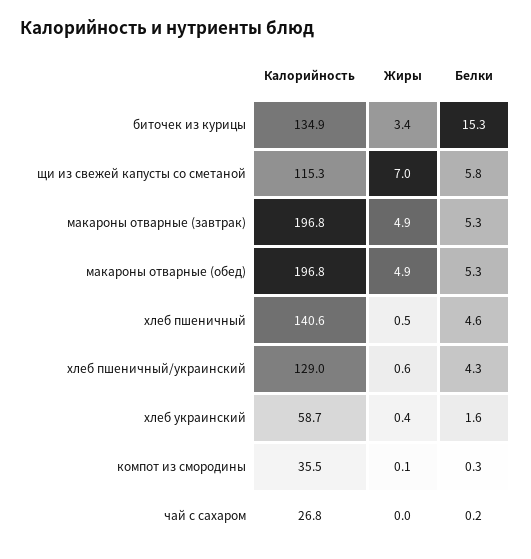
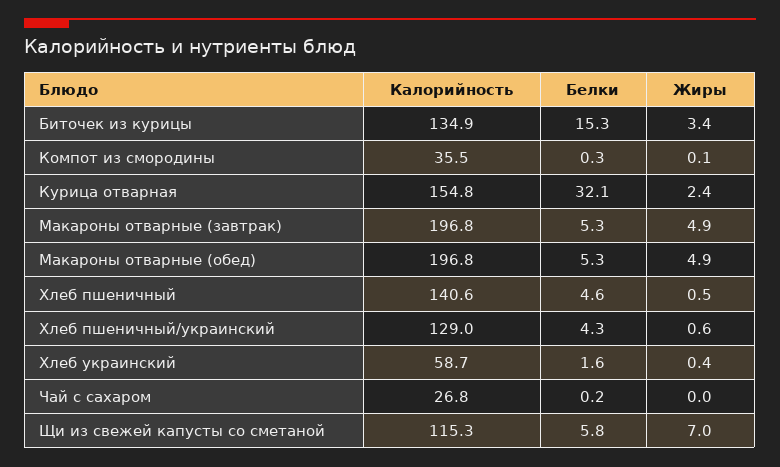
  {
    "Калорийность": {
      "биточек из курицы": 134.9,
      "щи из свежей капусты со сметаной": 115.3,
      "макароны отварные (завтрак)": 196.8,
      "макароны отварные (обед)": 196.8,
      "хлеб пшеничный": 140.6,
      "хлеб пшеничный/украинский": 129,
      "хлеб украинский": 58.7,
      "компот из смородины": 35.5,
-     "чай с сахаром": 26.8
+     "чай с сахаром": 26.8,
+     "Курица отварная": 154.8
    },
    "Жиры": {
      "биточек из курицы": 3.4,
      "щи из свежей капусты со сметаной": 7,
      "макароны отварные (завтрак)": 4.9,
      "макароны отварные (обед)": 4.9,
      "хлеб пшеничный": 0.5,
      "хлеб пшеничный/украинский": 0.6,
      "хлеб украинский": 0.4,
      "компот из смородины": 0.1,
-     "чай с сахаром": 0
+     "чай с сахаром": 0,
+     "Курица отварная": 2.4
    },
    "Белки": {
      "биточек из курицы": 15.3,
      "щи из свежей капусты со сметаной": 5.8,
      "макароны отварные (завтрак)": 5.3,
      "макароны отварные (обед)": 5.3,
      "хлеб пшеничный": 4.6,
      "хлеб пшеничный/украинский": 4.3,
      "хлеб украинский": 1.6,
      "компот из смородины": 0.3,
-     "чай с сахаром": 0.2
+     "чай с сахаром": 0.2,
+     "Курица отварная": 32.1
    }
  }

